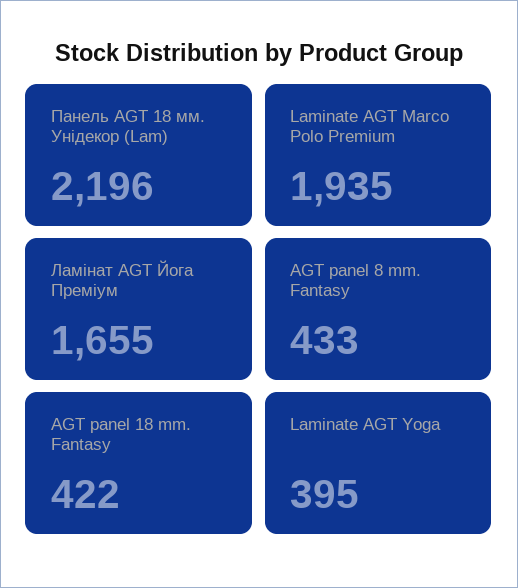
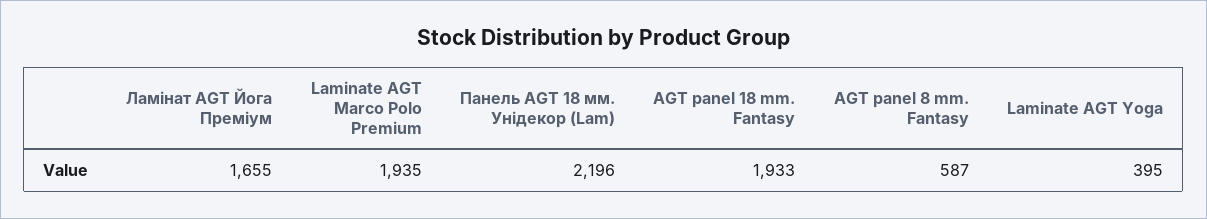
  {
    "Панель AGT 18 мм. Унідекор (Lam)": 2196,
    "Laminate AGT Marco Polo Premium": 1935,
    "Ламінат AGT Йога Преміум": 1655,
-   "AGT panel 8 mm. Fantasy": 433,
+   "AGT panel 8 mm. Fantasy": 587,
-   "AGT panel 18 mm. Fantasy": 422,
+   "AGT panel 18 mm. Fantasy": 1933,
    "Laminate AGT Yoga": 395
  }

